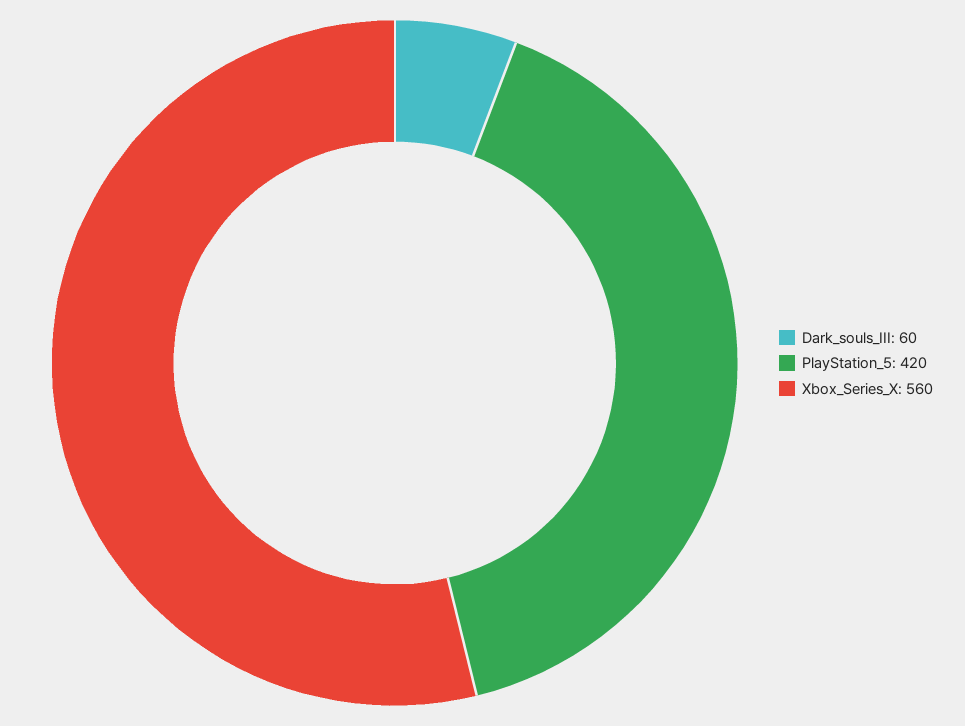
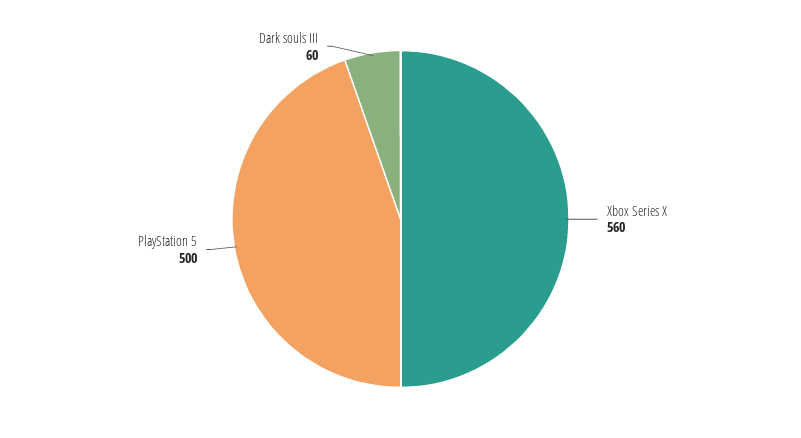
  {
    "Dark_souls_III": 60,
-   "PlayStation_5": 420,
+   "PlayStation_5": 500,
    "Xbox_Series_X": 560
  }

